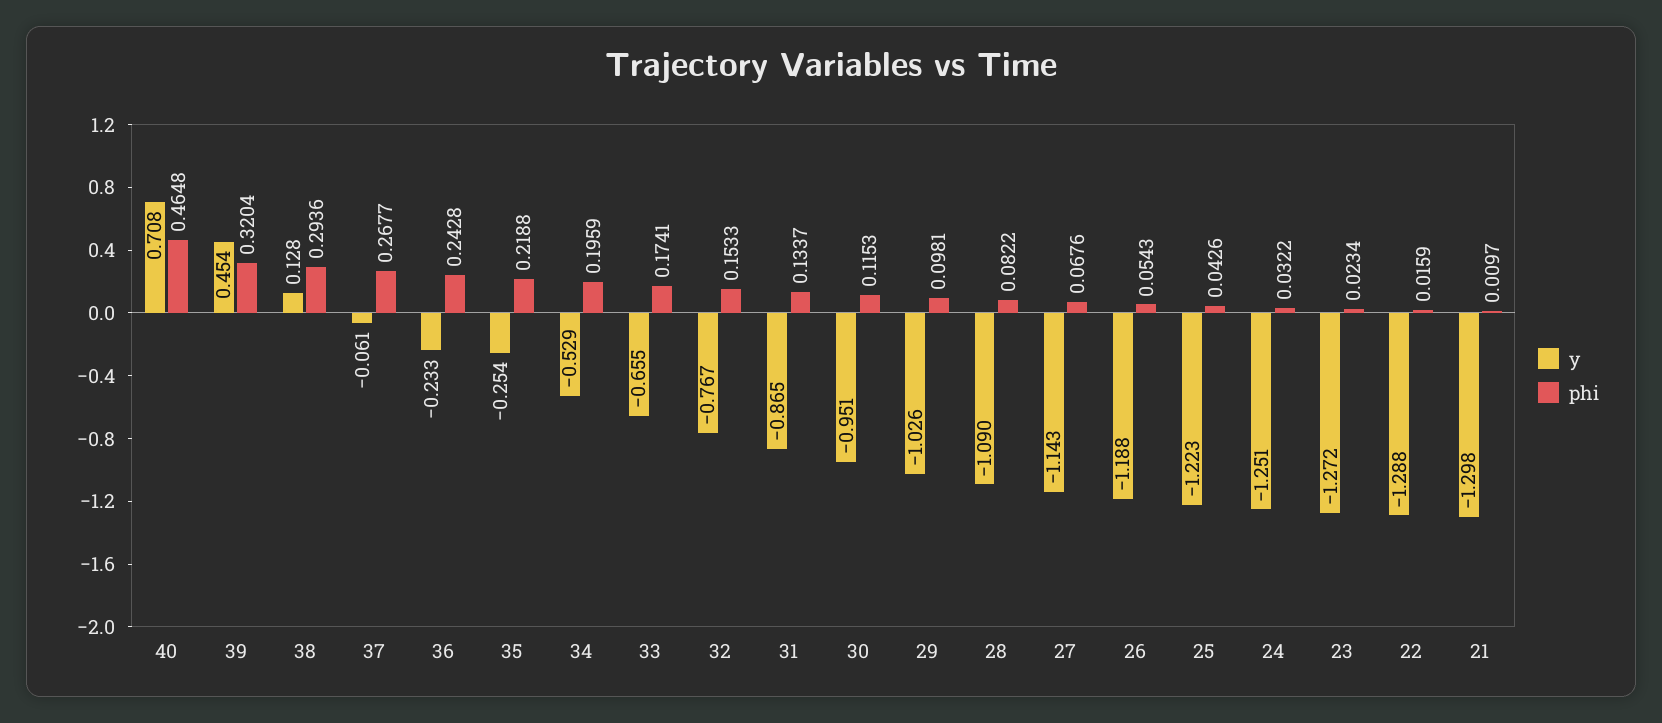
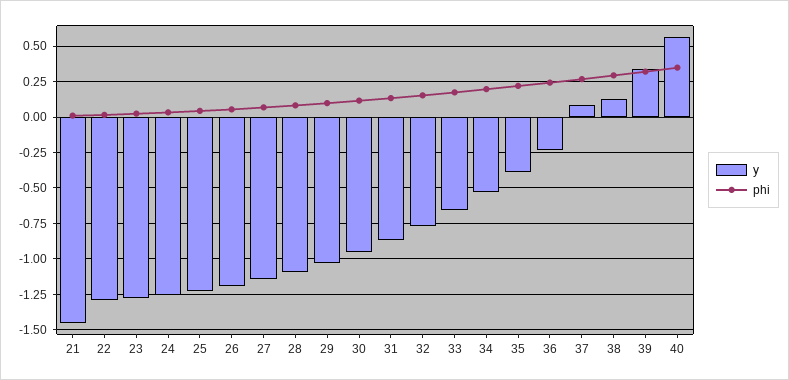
  {
    "y": {
-     "40": 0.708,
+     "40": 0.55,
-     "39": 0.454,
+     "39": 0.35,
      "38": 0.128,
-     "37": -0.061,
+     "37": 0.1,
      "36": -0.233,
-     "35": -0.254,
+     "35": -0.4,
      "34": -0.529,
      "33": -0.655,
      "32": -0.767,
      "31": -0.865,
      "30": -0.951,
      "29": -1.026,
      "28": -1.09,
      "27": -1.143,
      "26": -1.188,
      "25": -1.223,
      "24": -1.251,
      "23": -1.272,
      "22": -1.288,
-     "21": -1.298
+     "21": -1.45
    },
    "phi": {
-     "40": 0.4648,
+     "40": 0.35,
      "39": 0.3204,
      "38": 0.2936,
      "37": 0.2677,
      "36": 0.2428,
      "35": 0.2188,
      "34": 0.1959,
      "33": 0.1741,
      "32": 0.1533,
      "31": 0.1337,
      "30": 0.1153,
      "29": 0.0981,
      "28": 0.0822,
      "27": 0.0676,
      "26": 0.0543,
      "25": 0.0426,
      "24": 0.0322,
      "23": 0.0234,
      "22": 0.0159,
      "21": 0.0097
    }
  }

